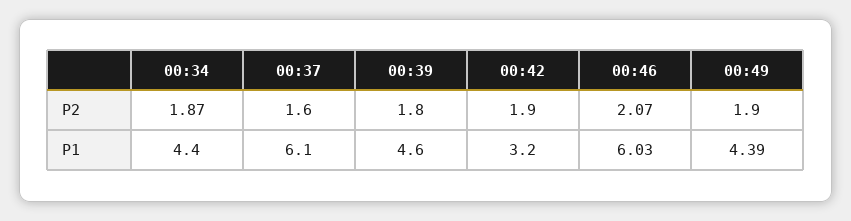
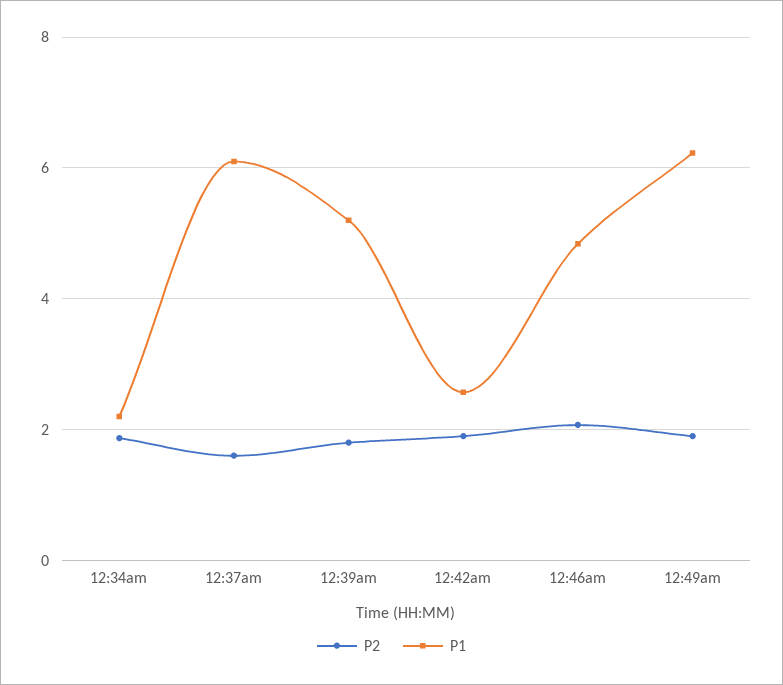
  {
    "P2": {
      "00:34": 1.87,
      "00:37": 1.6,
      "00:39": 1.8,
      "00:42": 1.9,
      "00:46": 2.07,
      "00:49": 1.9
    },
    "P1": {
-     "00:34": 4.4,
+     "00:34": 2.2,
      "00:37": 6.1,
-     "00:39": 4.6,
+     "00:39": 5.2,
-     "00:42": 3.2,
+     "00:42": 2.6,
-     "00:46": 6.03,
+     "00:46": 4.8,
-     "00:49": 4.39
+     "00:49": 6.2
    }
  }

